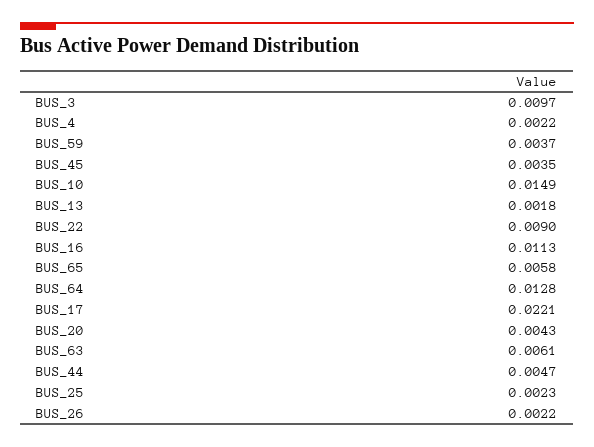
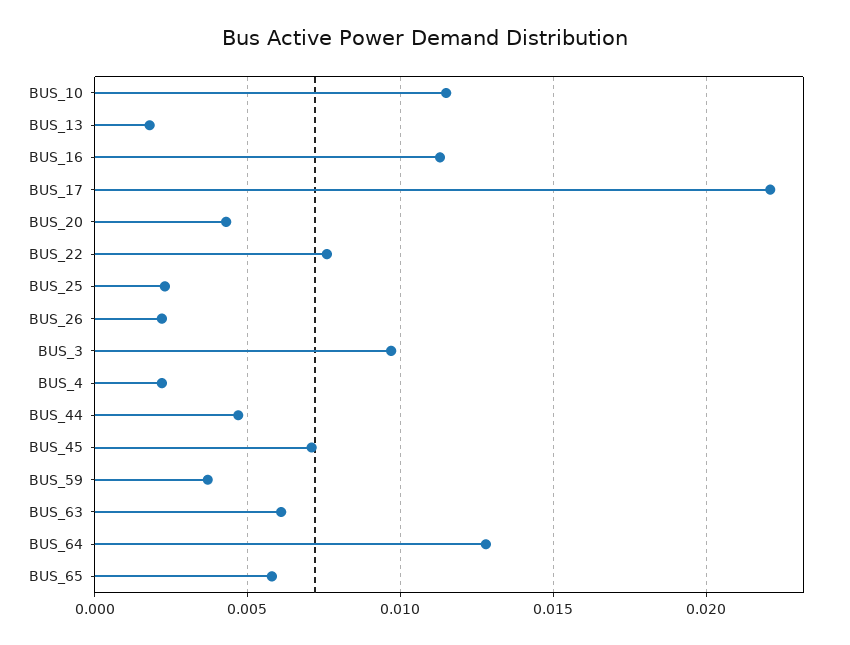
  {
    "BUS_3": 0.0097,
    "BUS_4": 0.0022,
    "BUS_59": 0.0037,
-   "BUS_45": 0.0035,
+   "BUS_45": 0.007,
-   "BUS_10": 0.0149,
+   "BUS_10": 0.0115,
    "BUS_13": 0.0018,
-   "BUS_22": 0.009,
+   "BUS_22": 0.0075,
    "BUS_16": 0.0113,
    "BUS_65": 0.0058,
    "BUS_64": 0.0128,
    "BUS_17": 0.0221,
    "BUS_20": 0.0043,
    "BUS_63": 0.0061,
    "BUS_44": 0.0047,
    "BUS_25": 0.0023,
    "BUS_26": 0.0022
  }

